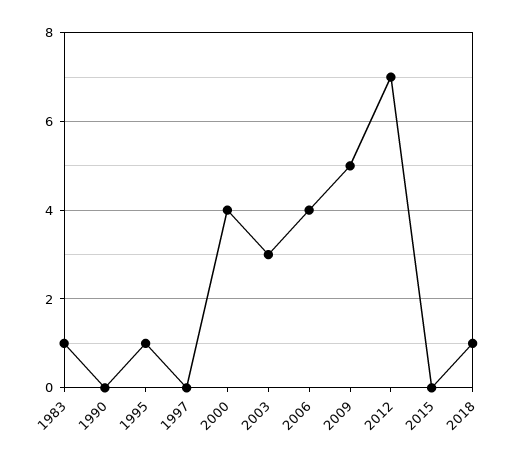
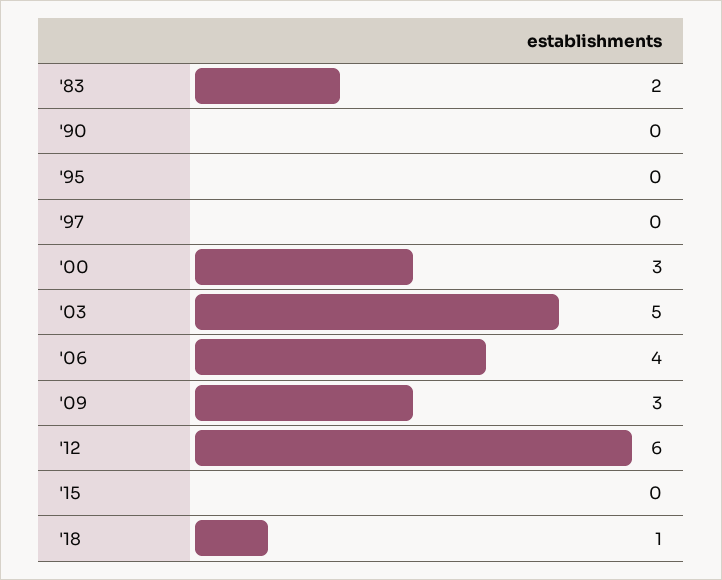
  {
-   "1983": 1,
+   "1983": 2,
    "1990": 0,
-   "1995": 1,
+   "1995": 0,
    "1997": 0,
-   "2000": 4,
+   "2000": 3,
-   "2003": 3,
+   "2003": 5,
    "2006": 4,
-   "2009": 5,
+   "2009": 3,
-   "2012": 7,
+   "2012": 6,
    "2015": 0,
    "2018": 1
  }

